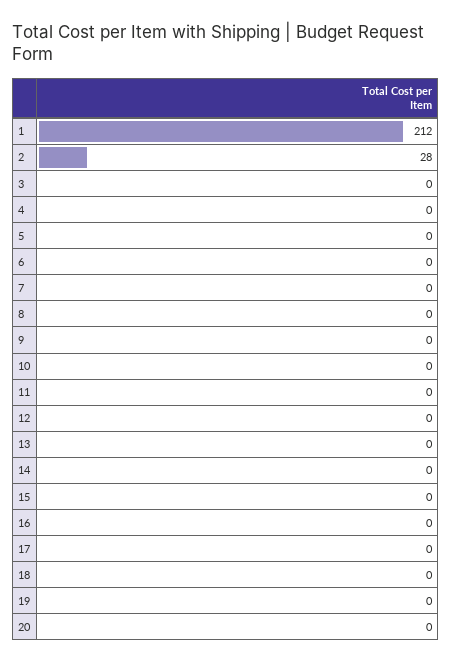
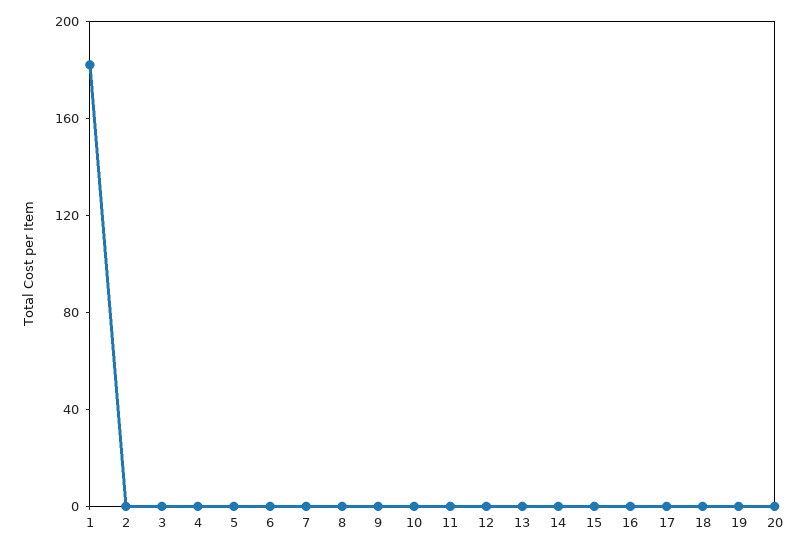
  {
-   "1": 212,
+   "1": 180,
-   "2": 28,
+   "2": 0,
    "3": 0,
    "4": 0,
    "5": 0,
    "6": 0,
    "7": 0,
    "8": 0,
    "9": 0,
    "10": 0,
    "11": 0,
    "12": 0,
    "13": 0,
    "14": 0,
    "15": 0,
    "16": 0,
    "17": 0,
    "18": 0,
    "19": 0,
    "20": 0
  }

